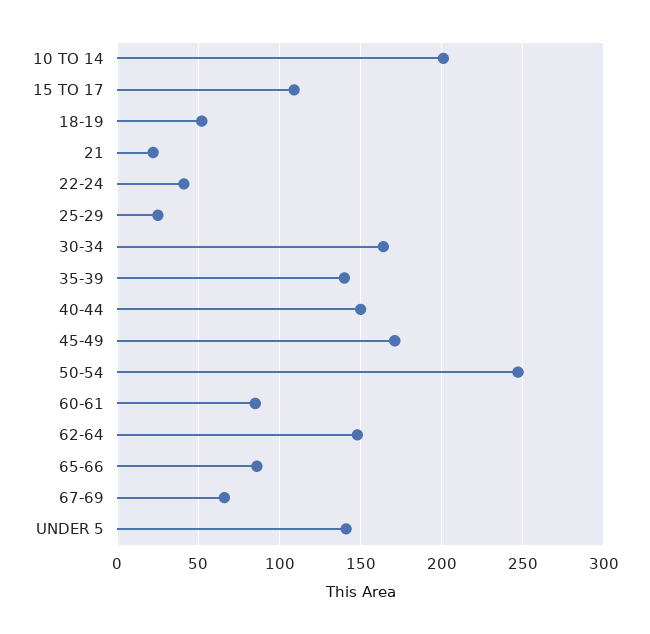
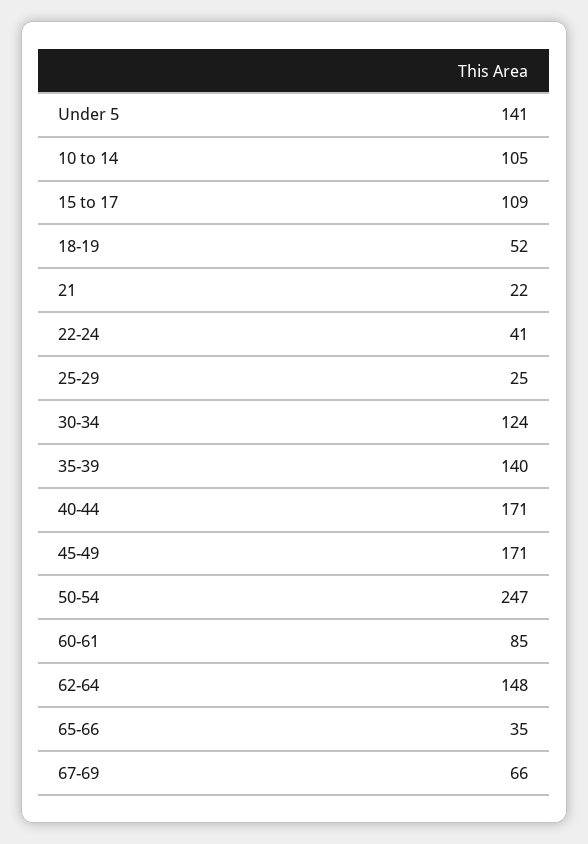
  {
-   "10 TO 14": 200,
+   "10 TO 14": 105,
    "15 TO 17": 109,
    "18-19": 52,
    "21": 22,
    "22-24": 41,
    "25-29": 25,
-   "30-34": 165,
+   "30-34": 124,
    "35-39": 140,
-   "40-44": 150,
+   "40-44": 171,
    "45-49": 171,
    "50-54": 247,
    "60-61": 85,
    "62-64": 148,
-   "65-66": 85,
+   "65-66": 35,
    "67-69": 66,
    "UNDER 5": 141
  }

